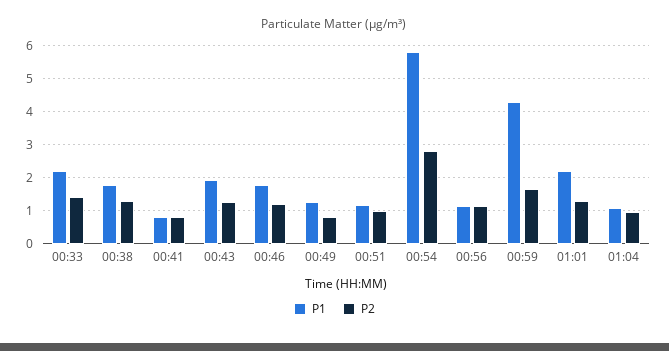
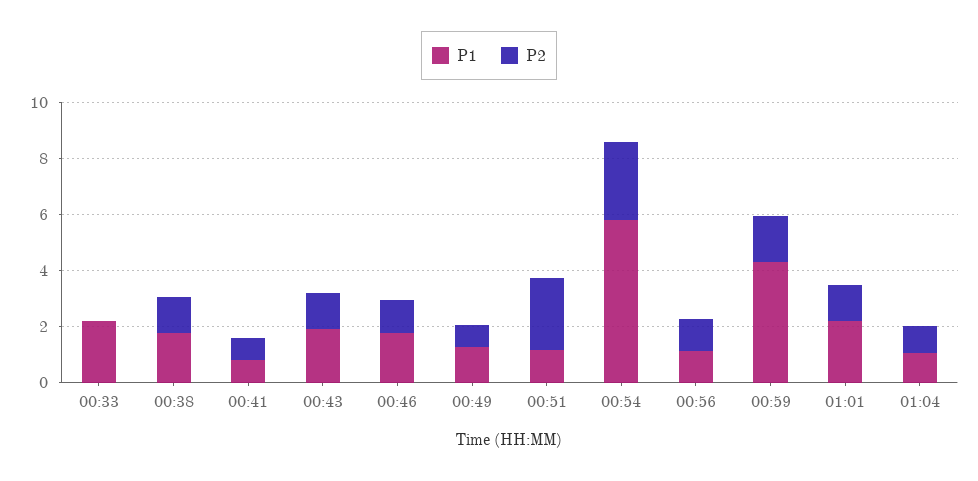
  {
    "P1": {
      "00:33": 2.2,
      "00:38": 1.8,
      "00:41": 0.8,
      "00:43": 2,
      "00:46": 1.8,
      "00:49": 1.2,
      "00:51": 1.2,
      "00:54": 5.8,
      "00:56": 1.2,
      "00:59": 4.4,
      "01:01": 2.2,
      "01:04": 1
    },
    "P2": {
-     "00:33": 1.4,
+     "00:33": 0,
      "00:38": 1.4,
      "00:41": 0.8,
      "00:43": 1.2,
      "00:46": 1.2,
      "00:49": 0.8,
-     "00:51": 1,
+     "00:51": 2.5,
      "00:54": 2.8,
      "00:56": 1.2,
      "00:59": 1.6,
      "01:01": 1.4,
      "01:04": 1
    }
  }

